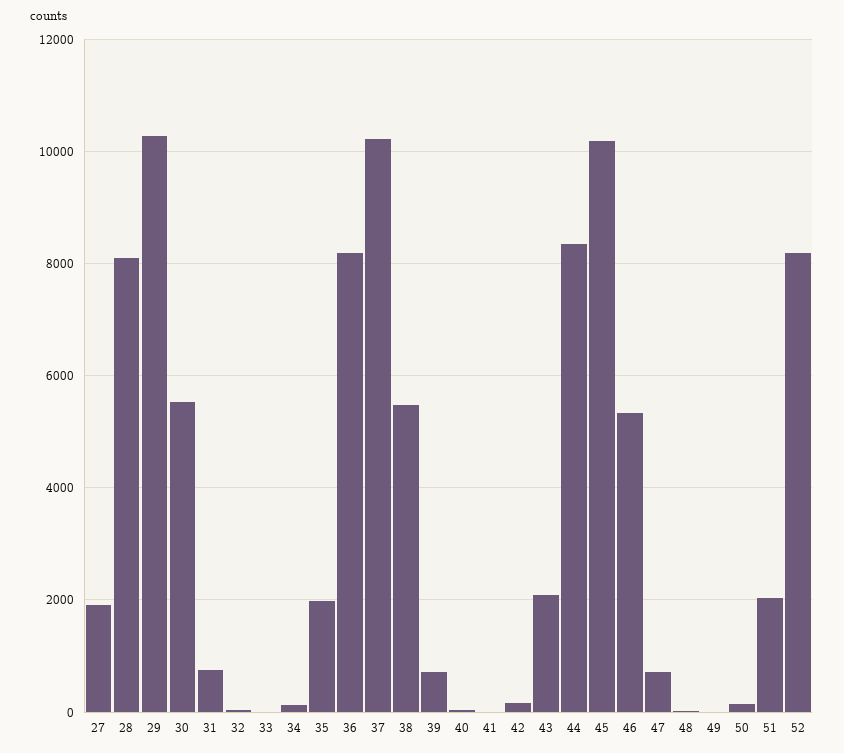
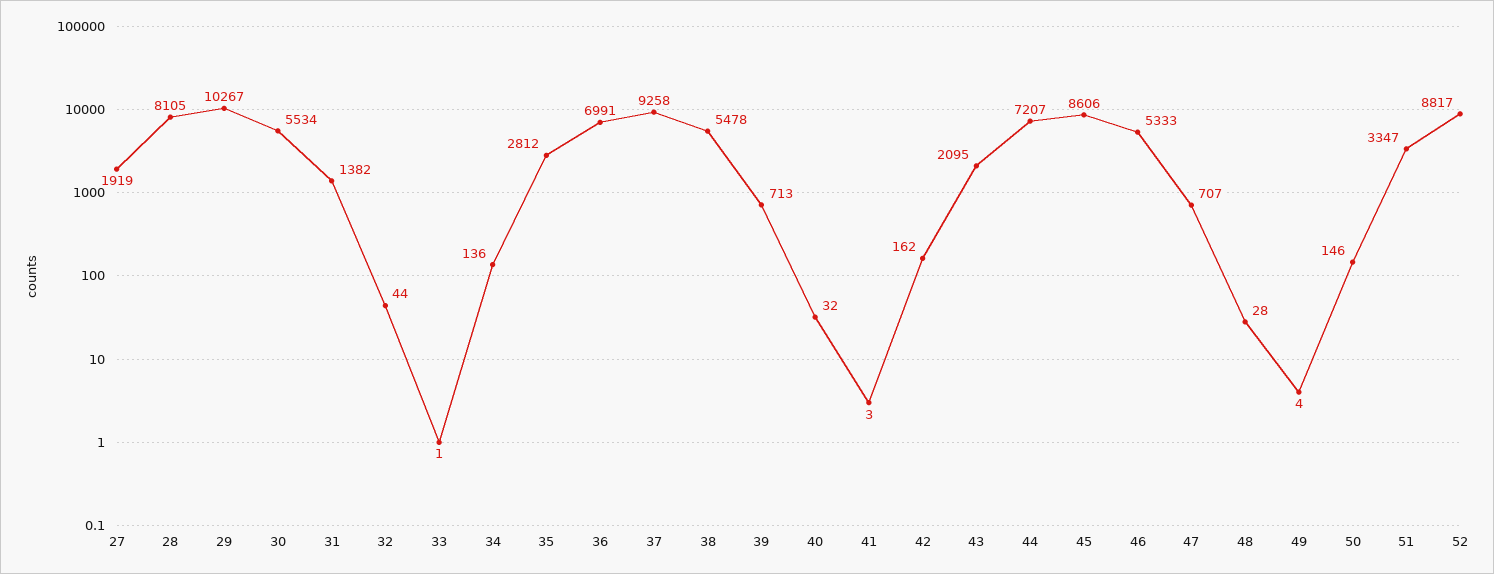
  {
    "27": 1919,
    "28": 8105,
    "29": 10267,
    "30": 5534,
-   "31": 800,
+   "31": 1382,
    "32": 44,
    "33": 1,
    "34": 136,
-   "35": 2000,
+   "35": 2812,
-   "36": 8200,
+   "36": 6991,
-   "37": 10200,
+   "37": 9258,
    "38": 5478,
    "39": 713,
    "40": 32,
    "41": 3,
    "42": 162,
    "43": 2095,
-   "44": 8400,
+   "44": 7207,
-   "45": 10200,
+   "45": 8606,
    "46": 5333,
    "47": 707,
    "48": 28,
    "49": 4,
    "50": 146,
-   "51": 2000,
+   "51": 3347,
-   "52": 8200
+   "52": 8817
  }

